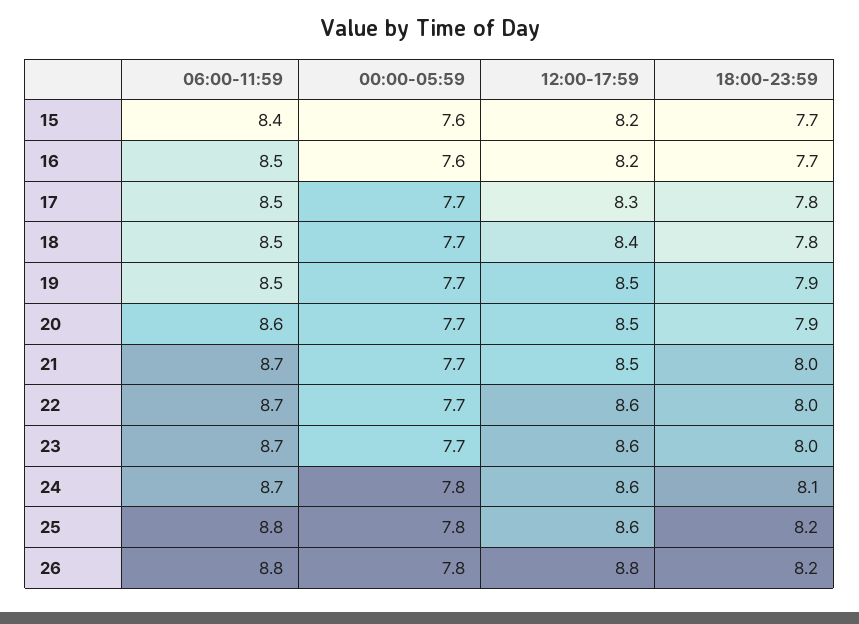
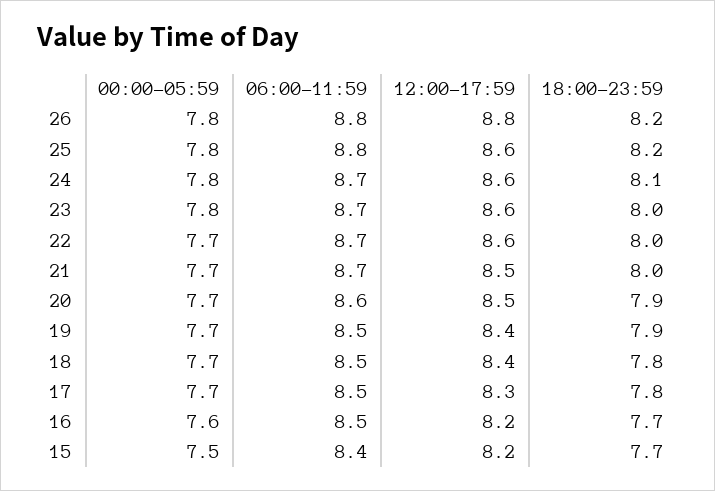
  {
    "06:00-11:59": {
      "15": 8.4,
      "16": 8.5,
      "17": 8.5,
      "18": 8.5,
      "19": 8.5,
      "20": 8.6,
      "21": 8.7,
      "22": 8.7,
      "23": 8.7,
      "24": 8.7,
      "25": 8.8,
      "26": 8.8
    },
    "00:00-05:59": {
-     "15": 7.6,
+     "15": 7.5,
      "16": 7.6,
      "17": 7.7,
      "18": 7.7,
      "19": 7.7,
      "20": 7.7,
      "21": 7.7,
      "22": 7.7,
-     "23": 7.7,
+     "23": 7.8,
      "24": 7.8,
      "25": 7.8,
      "26": 7.8
    },
    "12:00-17:59": {
      "15": 8.2,
      "16": 8.2,
      "17": 8.3,
      "18": 8.4,
-     "19": 8.5,
+     "19": 8.4,
      "20": 8.5,
      "21": 8.5,
      "22": 8.6,
      "23": 8.6,
      "24": 8.6,
      "25": 8.6,
      "26": 8.8
    },
    "18:00-23:59": {
      "15": 7.7,
      "16": 7.7,
      "17": 7.8,
      "18": 7.8,
      "19": 7.9,
      "20": 7.9,
      "21": 8,
      "22": 8,
      "23": 8,
      "24": 8.1,
      "25": 8.2,
      "26": 8.2
    }
  }

